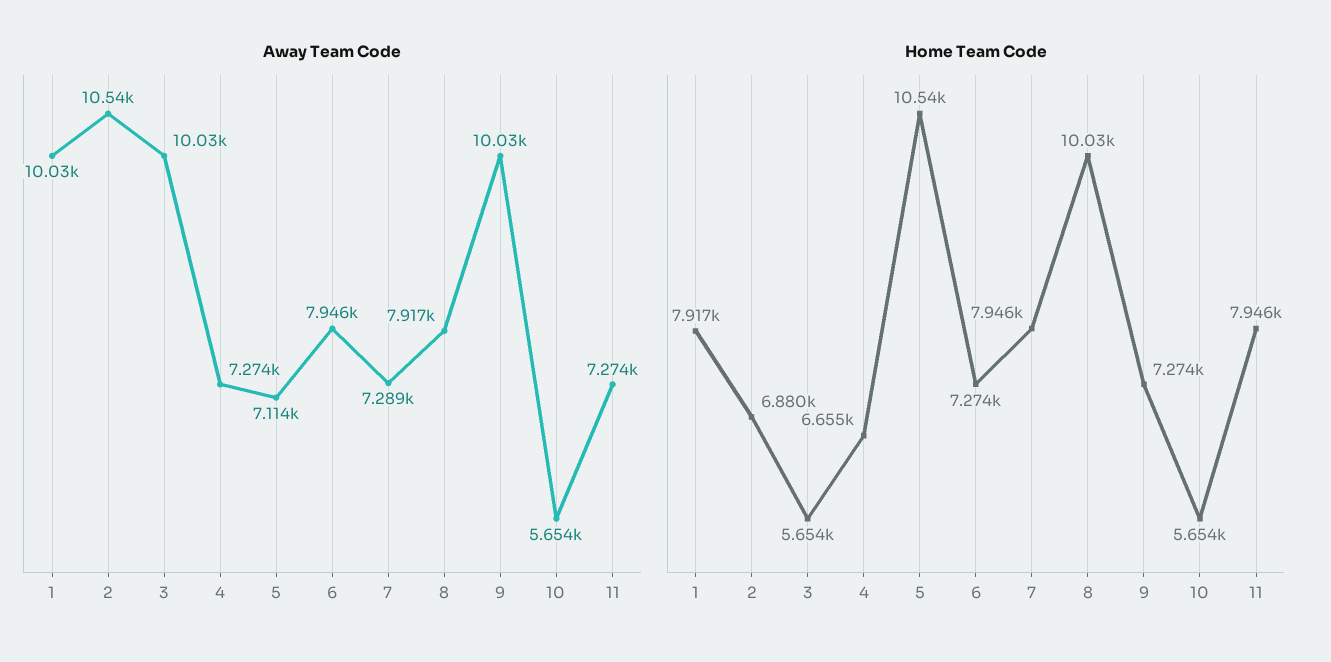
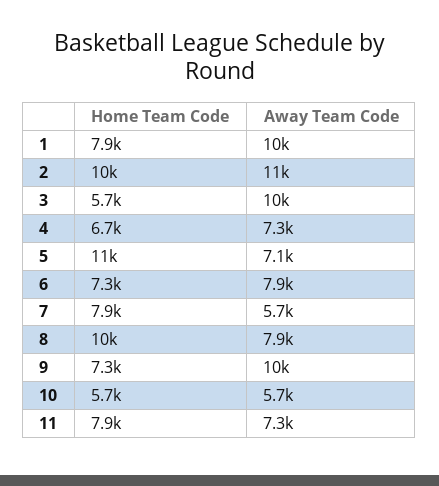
  {
    "Away Team Code": {
      "1": 10030,
      "2": 10540,
      "3": 10030,
      "4": 7274,
      "5": 7114,
      "6": 7946,
-     "7": 7289,
+     "7": 5700,
      "8": 7917,
      "9": 10030,
      "10": 5654,
      "11": 7274
    },
    "Home Team Code": {
      "1": 7917,
-     "2": 6880,
+     "2": 10000,
      "3": 5654,
      "4": 6655,
      "5": 10540,
      "6": 7274,
      "7": 7946,
      "8": 10030,
      "9": 7274,
      "10": 5654,
      "11": 7946
    }
  }

